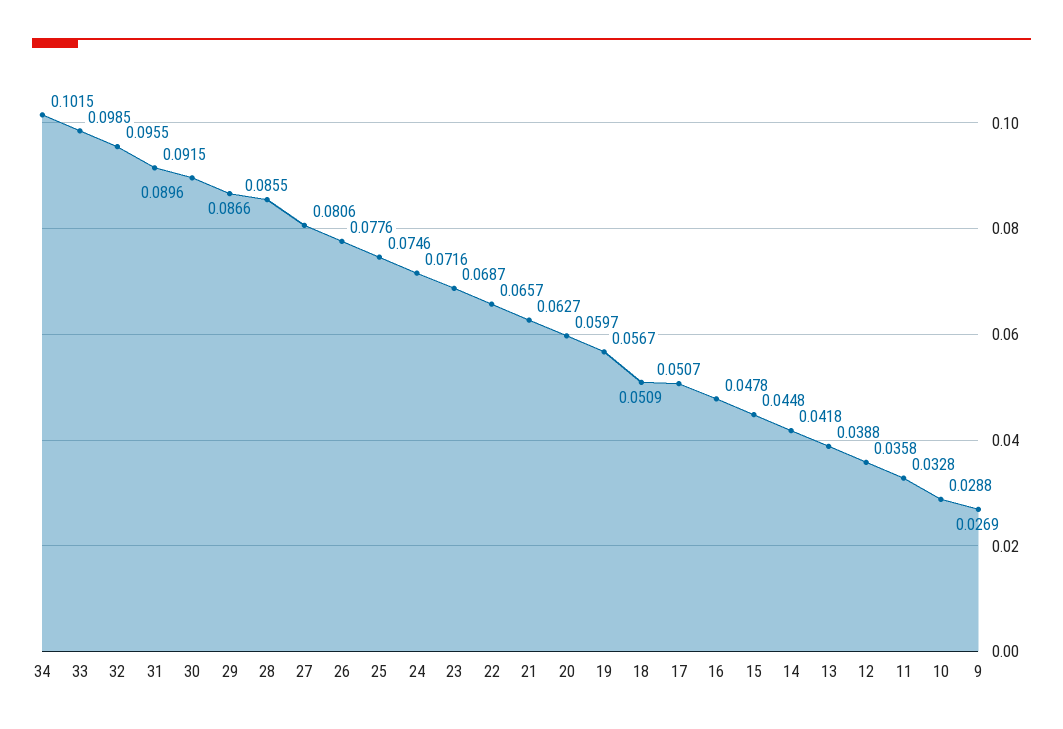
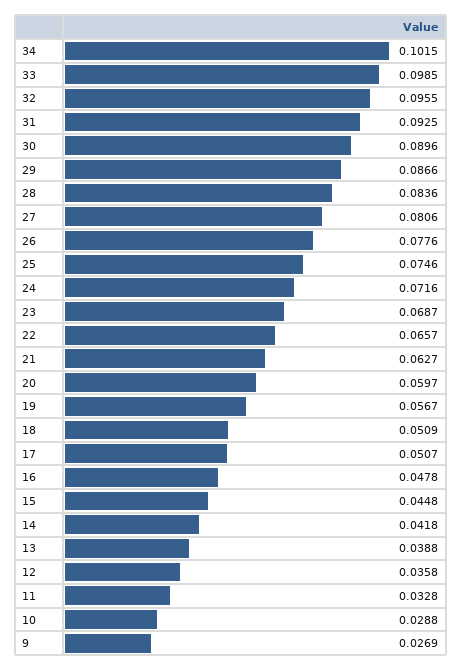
  {
    "34": 0.1015,
    "33": 0.0985,
    "32": 0.0955,
-   "31": 0.0915,
+   "31": 0.0925,
    "30": 0.0896,
    "29": 0.0866,
-   "28": 0.0855,
+   "28": 0.0836,
    "27": 0.0806,
    "26": 0.0776,
    "25": 0.0746,
    "24": 0.0716,
    "23": 0.0687,
    "22": 0.0657,
    "21": 0.0627,
    "20": 0.0597,
    "19": 0.0567,
    "18": 0.0509,
    "17": 0.0507,
    "16": 0.0478,
    "15": 0.0448,
    "14": 0.0418,
    "13": 0.0388,
    "12": 0.0358,
    "11": 0.0328,
    "10": 0.0288,
    "9": 0.0269
  }

